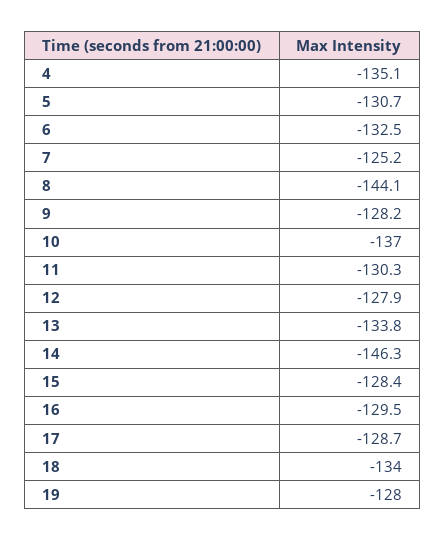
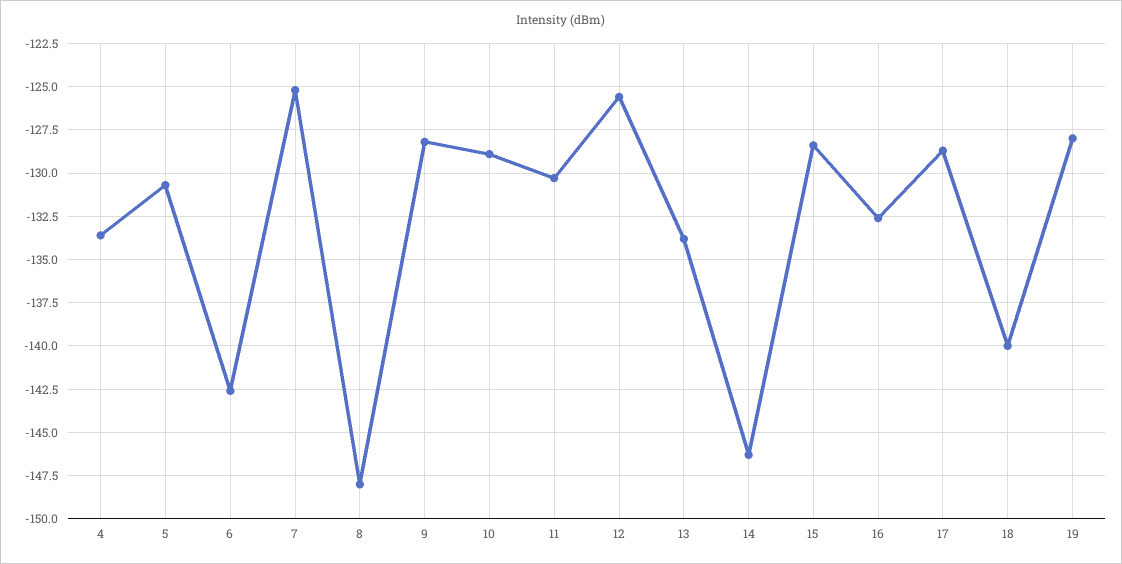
  {
-   "4": -135.1,
+   "4": -133.5,
    "5": -130.7,
-   "6": -132.5,
+   "6": -142.5,
    "7": -125.2,
-   "8": -144.1,
+   "8": -148,
    "9": -128.2,
-   "10": -137,
+   "10": -129,
    "11": -130.3,
-   "12": -127.9,
+   "12": -125.5,
    "13": -133.8,
    "14": -146.3,
    "15": -128.4,
-   "16": -129.5,
+   "16": -132.5,
    "17": -128.7,
-   "18": -134,
+   "18": -140,
    "19": -128
  }

